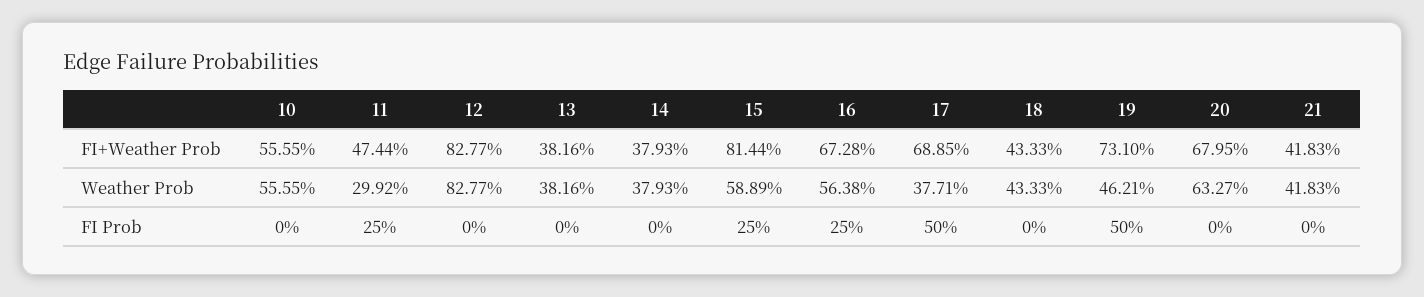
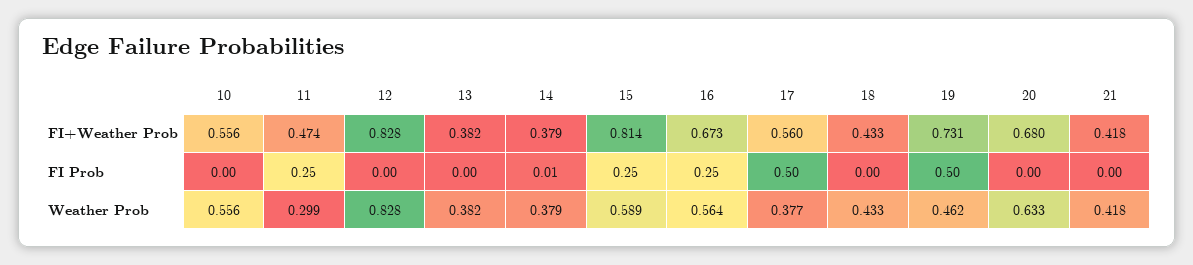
  {
    "10": {
      "FI+Weather Prob": 0.5555,
      "Weather Prob": 0.5555,
      "FI Prob": 0
    },
    "11": {
      "FI+Weather Prob": 0.4744,
      "Weather Prob": 0.2992,
      "FI Prob": 0.25
    },
    "12": {
      "FI+Weather Prob": 0.8277,
      "Weather Prob": 0.8277,
      "FI Prob": 0
    },
    "13": {
      "FI+Weather Prob": 0.3816,
      "Weather Prob": 0.3816,
      "FI Prob": 0
    },
    "14": {
      "FI+Weather Prob": 0.3793,
      "Weather Prob": 0.3793,
-     "FI Prob": 0
+     "FI Prob": 0.01
    },
    "15": {
      "FI+Weather Prob": 0.8144,
      "Weather Prob": 0.5889,
      "FI Prob": 0.25
    },
    "16": {
      "FI+Weather Prob": 0.6728,
      "Weather Prob": 0.5638,
      "FI Prob": 0.25
    },
    "17": {
-     "FI+Weather Prob": 0.6885,
+     "FI+Weather Prob": 0.56,
      "Weather Prob": 0.3771,
      "FI Prob": 0.5
    },
    "18": {
      "FI+Weather Prob": 0.4333,
      "Weather Prob": 0.4333,
      "FI Prob": 0
    },
    "19": {
      "FI+Weather Prob": 0.731,
      "Weather Prob": 0.4621,
      "FI Prob": 0.5
    },
    "20": {
      "FI+Weather Prob": 0.6795,
      "Weather Prob": 0.6327,
      "FI Prob": 0
    },
    "21": {
      "FI+Weather Prob": 0.4183,
      "Weather Prob": 0.4183,
      "FI Prob": 0
    }
  }

